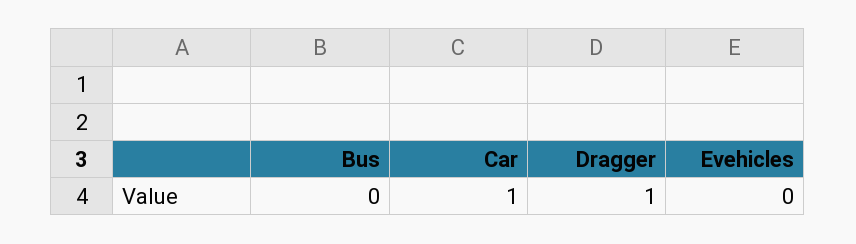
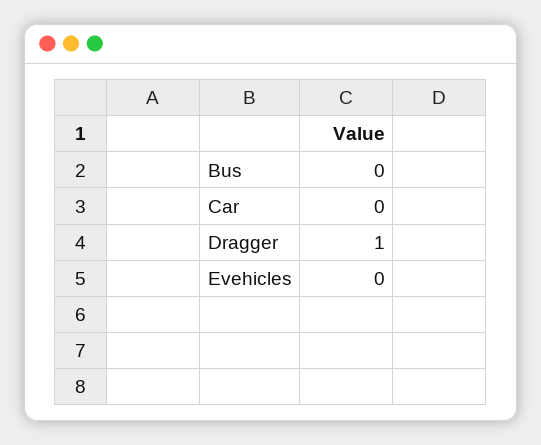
  {
    "Bus": 0,
-   "Car": 1,
+   "Car": 0,
    "Dragger": 1,
    "Evehicles": 0
  }

